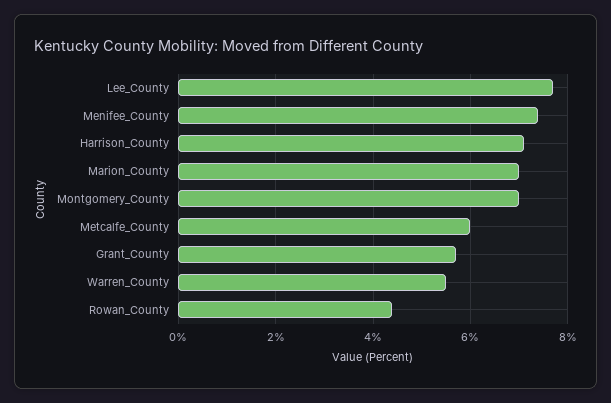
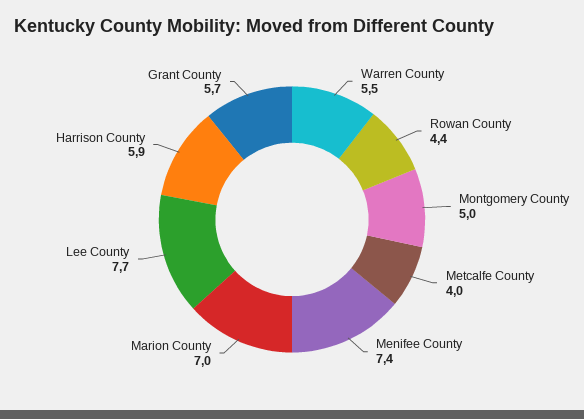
  {
    "Lee_County": 7.7,
    "Menifee_County": 7.4,
-   "Harrison_County": 7,
+   "Harrison_County": 5.9,
    "Marion_County": 7,
-   "Montgomery_County": 7,
+   "Montgomery_County": 5,
-   "Metcalfe_County": 6,
+   "Metcalfe_County": 4,
    "Grant_County": 5.7,
    "Warren_County": 5.5,
    "Rowan_County": 4.4
  }

